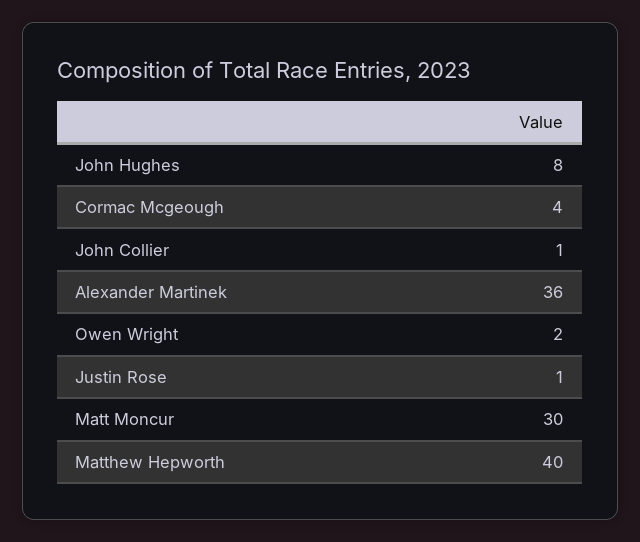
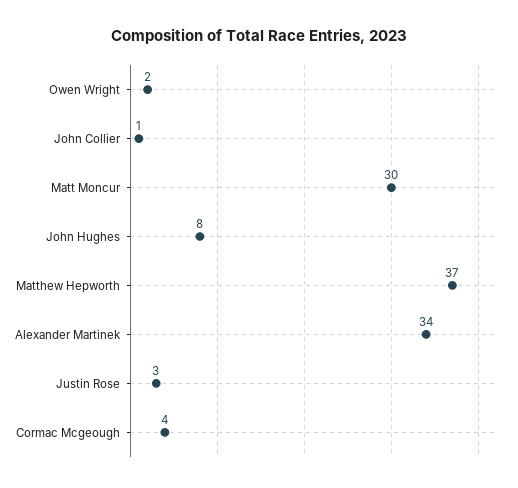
  {
    "John Hughes": 8,
    "Cormac Mcgeough": 4,
    "John Collier": 1,
-   "Alexander Martinek": 36,
+   "Alexander Martinek": 34,
    "Owen Wright": 2,
-   "Justin Rose": 1,
+   "Justin Rose": 3,
    "Matt Moncur": 30,
-   "Matthew Hepworth": 40
+   "Matthew Hepworth": 37
  }

